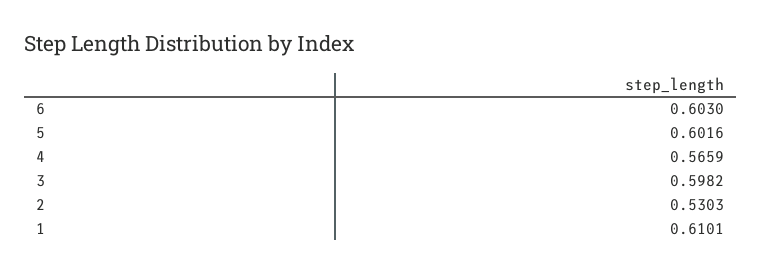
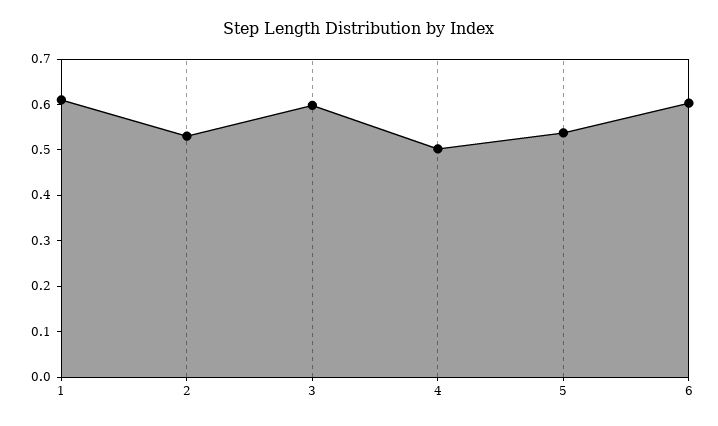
  {
    "6": 0.603,
-   "5": 0.6016,
+   "5": 0.54,
-   "4": 0.5659,
+   "4": 0.5,
    "3": 0.5982,
    "2": 0.5303,
    "1": 0.6101
  }

